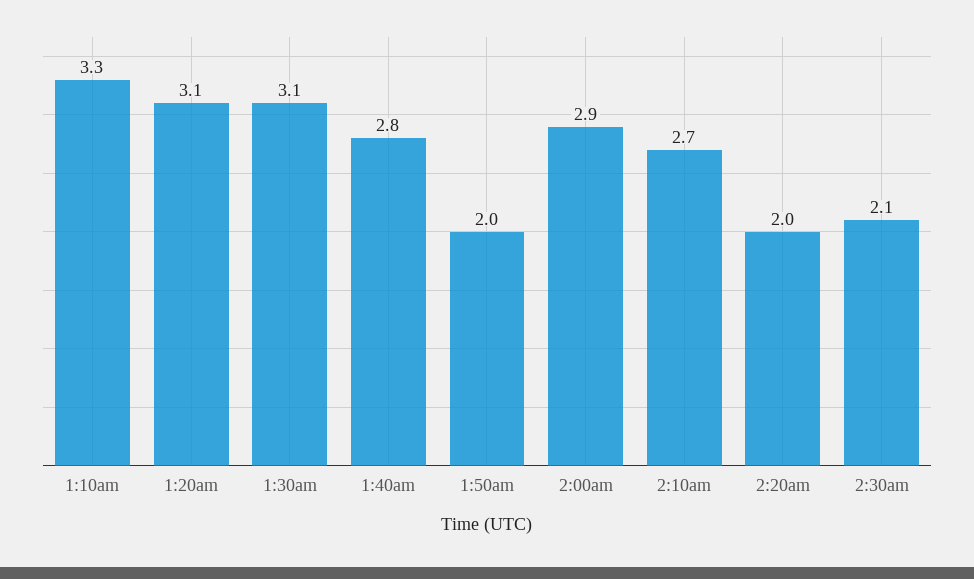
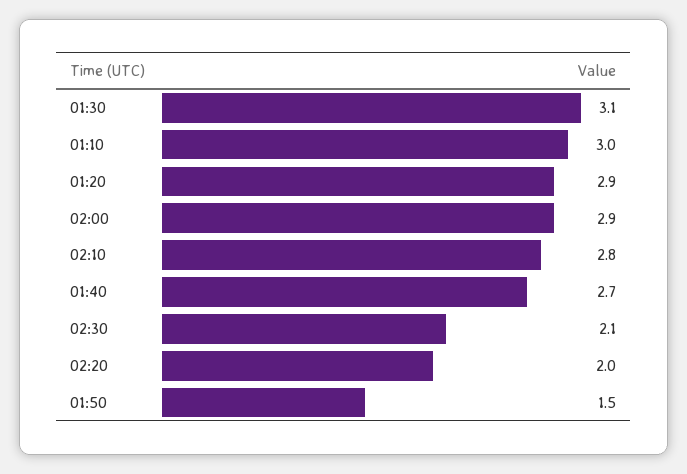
  {
-   "1:10am": 3.3,
+   "1:10am": 3,
-   "1:20am": 3.1,
+   "1:20am": 2.9,
    "1:30am": 3.1,
-   "1:40am": 2.8,
+   "1:40am": 2.7,
-   "1:50am": 2,
+   "1:50am": 1.5,
    "2:00am": 2.9,
-   "2:10am": 2.7,
+   "2:10am": 2.8,
    "2:20am": 2,
    "2:30am": 2.1
  }

